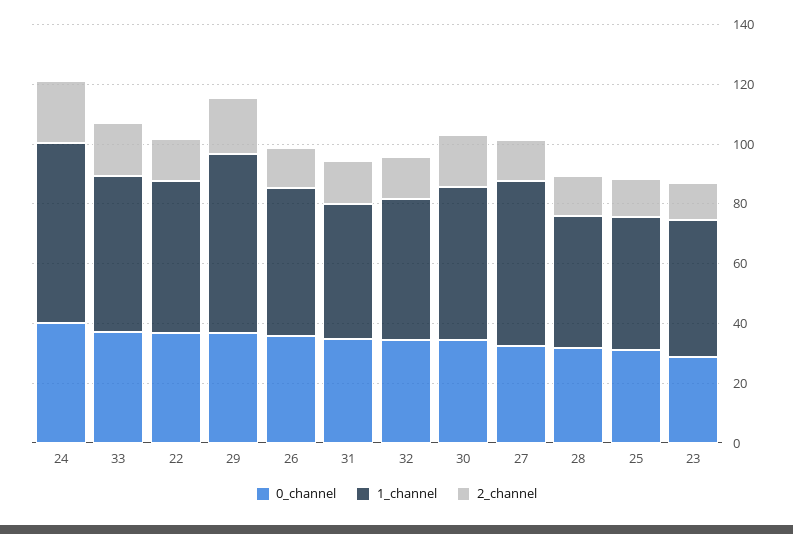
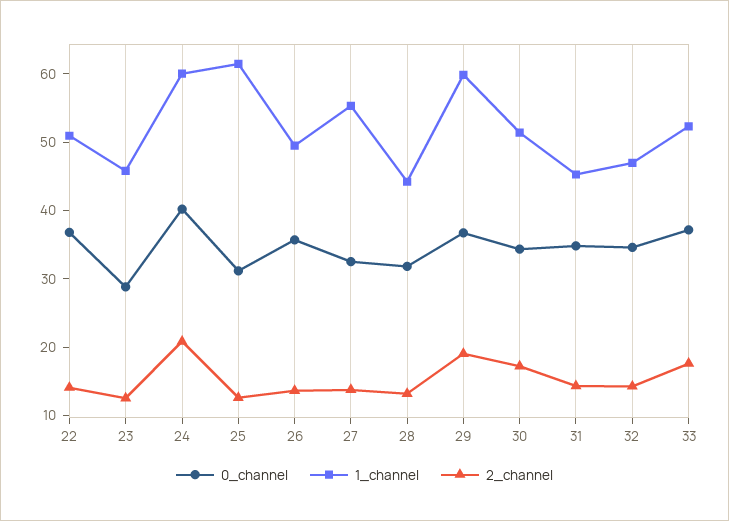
  {
    "0_channel": {
      "24": 40,
      "33": 38,
      "22": 36,
      "29": 36,
      "26": 36,
      "31": 34,
      "32": 34,
      "30": 34,
      "27": 32,
      "28": 32,
      "25": 32,
      "23": 28
    },
    "1_channel": {
      "24": 60,
      "33": 52,
      "22": 50,
      "29": 60,
      "26": 50,
      "31": 46,
      "32": 46,
      "30": 52,
      "27": 56,
      "28": 44,
-     "25": 45,
+     "25": 62,
      "23": 46
    },
    "2_channel": {
      "24": 20,
      "33": 18,
      "22": 14,
      "29": 20,
      "26": 14,
      "31": 14,
      "32": 14,
      "30": 18,
      "27": 14,
      "28": 14,
      "25": 12,
      "23": 12
    }
  }

